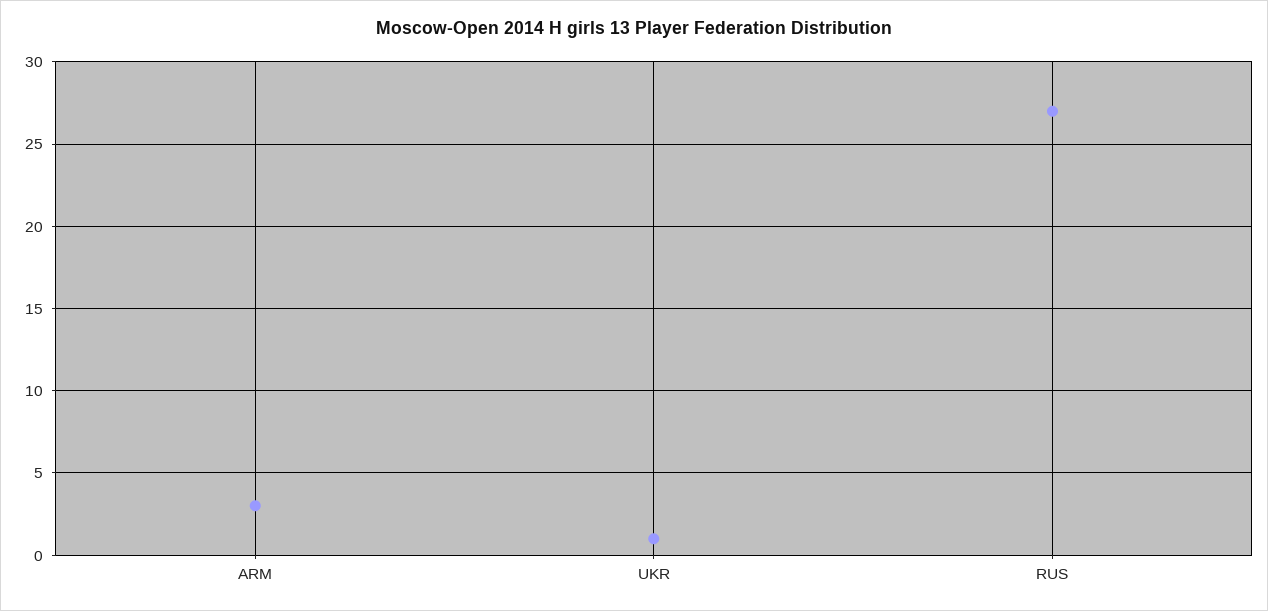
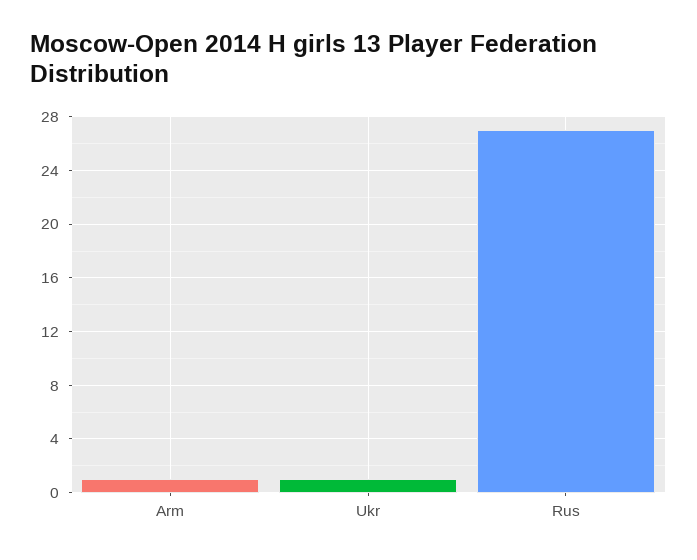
  {
-   "ARM": 3,
+   "ARM": 1,
    "UKR": 1,
    "RUS": 27
  }

